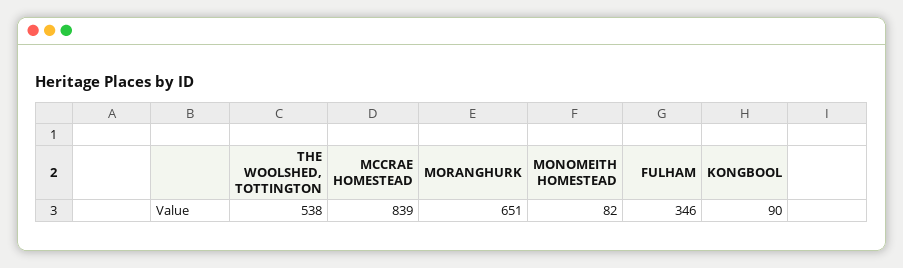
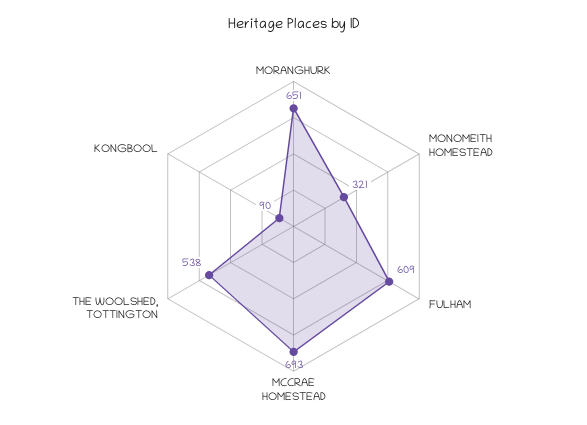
  {
    "THE WOOLSHED, TOTTINGTON": 538,
-   "MCCRAE HOMESTEAD": 839,
+   "MCCRAE HOMESTEAD": 693,
    "MORANGHURK": 651,
-   "MONOMEITH HOMESTEAD": 82,
+   "MONOMEITH HOMESTEAD": 321,
-   "FULHAM": 346,
+   "FULHAM": 609,
    "KONGBOOL": 90
  }

